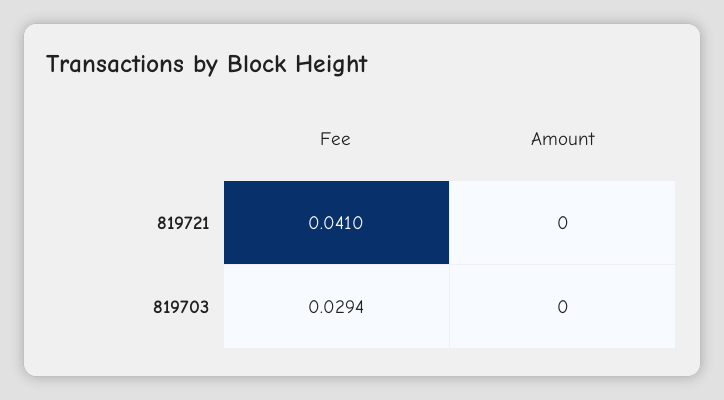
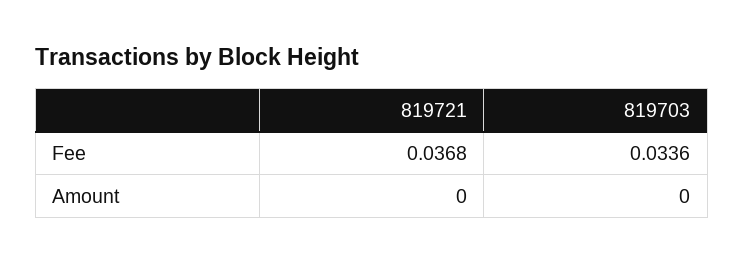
  {
    "Fee": {
-     "819721": 0.041,
+     "819721": 0.0368,
-     "819703": 0.0294
+     "819703": 0.0336
    },
    "Amount": {
      "819721": 0,
      "819703": 0
    }
  }

